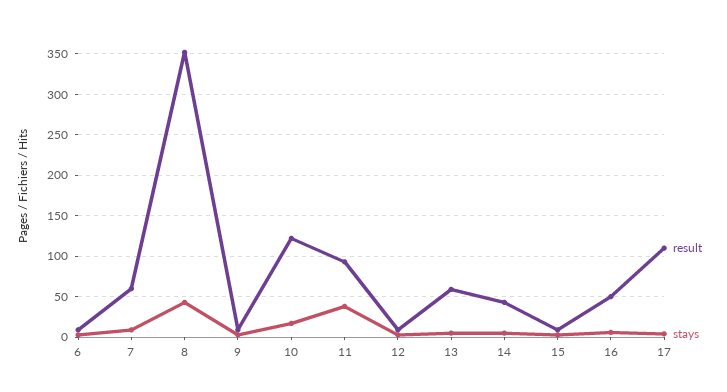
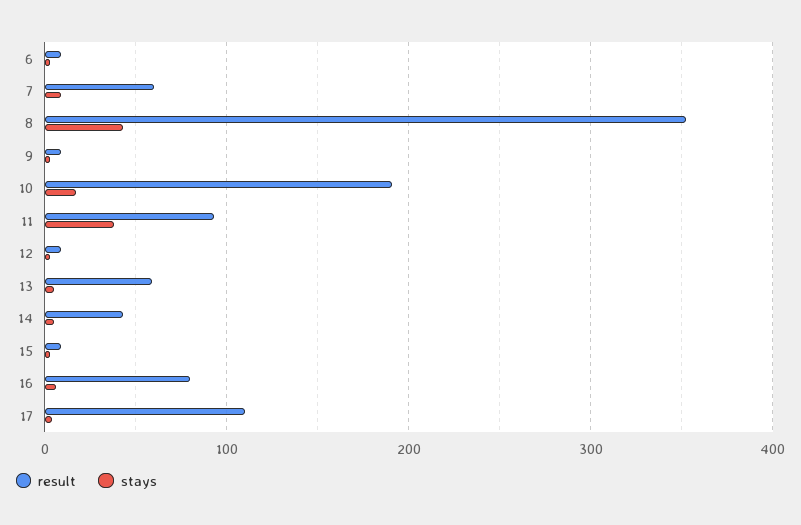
  {
    "result": {
      "6": 10,
      "7": 60,
      "8": 350,
      "9": 10,
-     "10": 120,
+     "10": 190,
      "11": 90,
      "12": 10,
      "13": 60,
      "14": 40,
      "15": 10,
-     "16": 50,
+     "16": 80,
      "17": 110
    },
    "stays": {
      "6": 0,
      "7": 10,
      "8": 40,
      "9": 0,
      "10": 20,
      "11": 40,
      "12": 0,
      "13": 10,
      "14": 10,
      "15": 0,
      "16": 10,
      "17": 0
    }
  }

